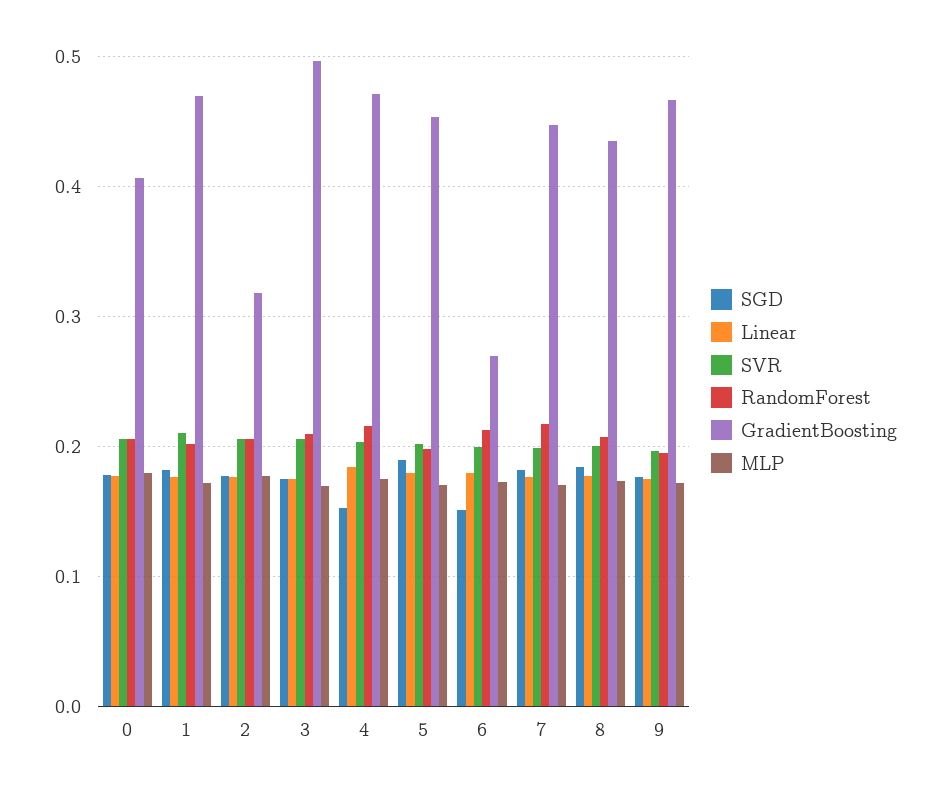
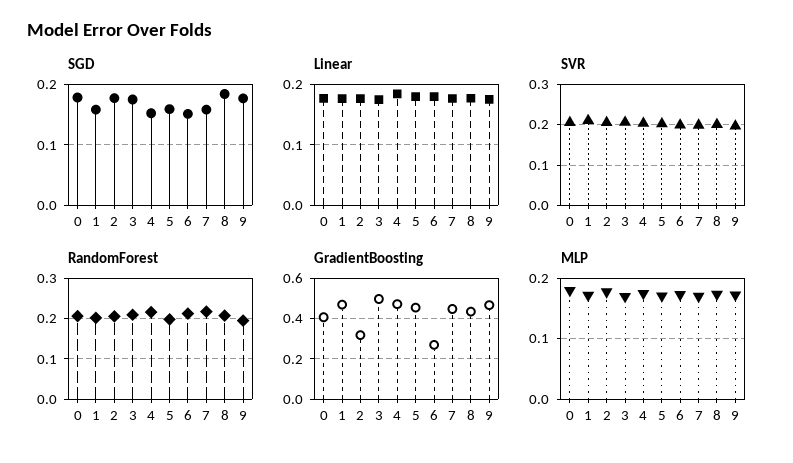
  {
    "SGD": {
      "0": 0.18,
-     "1": 0.18,
+     "1": 0.16,
      "2": 0.18,
      "3": 0.17,
      "4": 0.15,
-     "5": 0.19,
+     "5": 0.16,
      "6": 0.15,
-     "7": 0.18,
+     "7": 0.16,
      "8": 0.18,
      "9": 0.18
    },
    "Linear": {
      "0": 0.18,
      "1": 0.18,
      "2": 0.18,
      "3": 0.17,
      "4": 0.18,
      "5": 0.18,
      "6": 0.18,
      "7": 0.18,
      "8": 0.18,
      "9": 0.18
    },
    "SVR": {
      "0": 0.21,
      "1": 0.21,
      "2": 0.21,
      "3": 0.21,
      "4": 0.2,
      "5": 0.2,
      "6": 0.2,
      "7": 0.2,
      "8": 0.2,
      "9": 0.2
    },
    "RandomForest": {
      "0": 0.21,
      "1": 0.2,
      "2": 0.21,
      "3": 0.21,
      "4": 0.22,
      "5": 0.2,
      "6": 0.21,
      "7": 0.22,
      "8": 0.21,
      "9": 0.19
    },
    "GradientBoosting": {
      "0": 0.41,
      "1": 0.47,
      "2": 0.32,
      "3": 0.5,
      "4": 0.47,
      "5": 0.45,
      "6": 0.27,
      "7": 0.45,
      "8": 0.43,
      "9": 0.47
    },
    "MLP": {
      "0": 0.18,
      "1": 0.17,
      "2": 0.18,
      "3": 0.17,
      "4": 0.17,
      "5": 0.17,
      "6": 0.17,
      "7": 0.17,
      "8": 0.17,
      "9": 0.17
    }
  }

